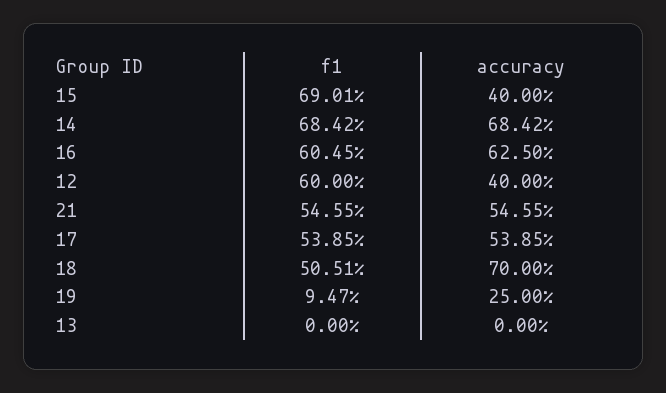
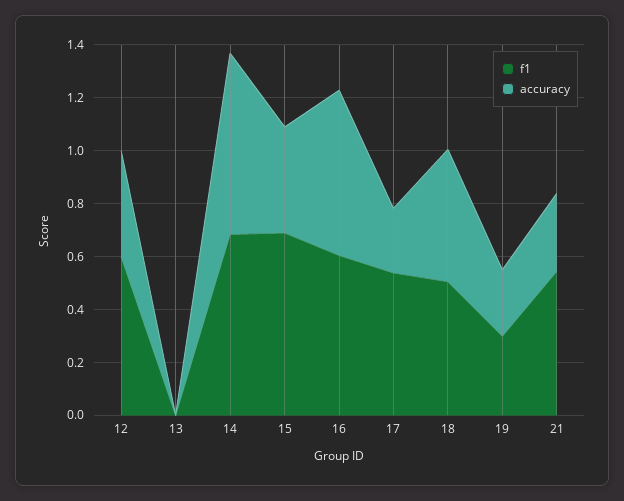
  {
    "f1": {
      "15": 0.6901,
      "14": 0.6842,
      "16": 0.6045,
      "12": 0.6,
      "21": 0.5455,
      "17": 0.5385,
      "18": 0.5051,
-     "19": 0.0947,
+     "19": 0.3,
      "13": 0
    },
    "accuracy": {
      "15": 0.4,
      "14": 0.6842,
      "16": 0.625,
      "12": 0.4,
-     "21": 0.5455,
+     "21": 0.3,
-     "17": 0.5385,
+     "17": 0.25,
-     "18": 0.7,
+     "18": 0.5,
      "19": 0.25,
      "13": 0
    }
  }

